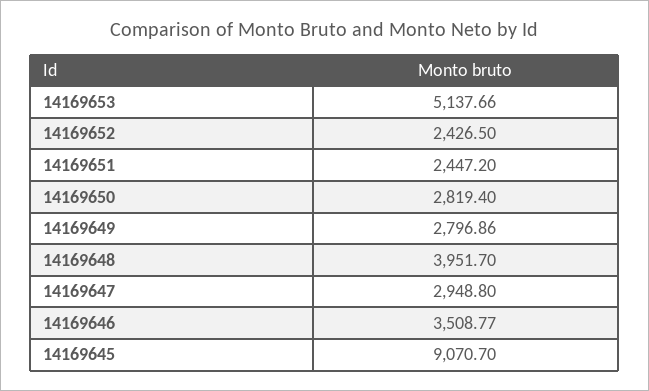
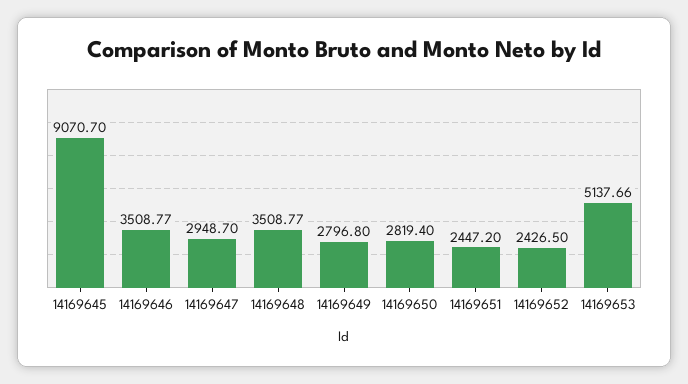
  {
    "14169653": 5137.66,
    "14169652": 2426.5,
    "14169651": 2447.2,
    "14169650": 2819.4,
-   "14169649": 2796.86,
+   "14169649": 2796.8,
-   "14169648": 3951.7,
+   "14169648": 3508.77,
-   "14169647": 2948.8,
+   "14169647": 2948.7,
    "14169646": 3508.77,
    "14169645": 9070.7
  }

